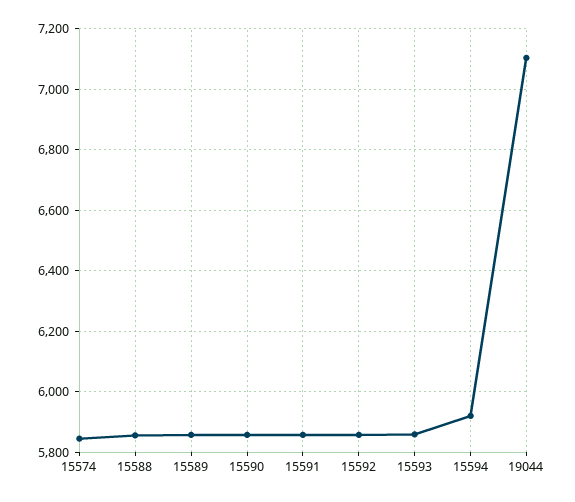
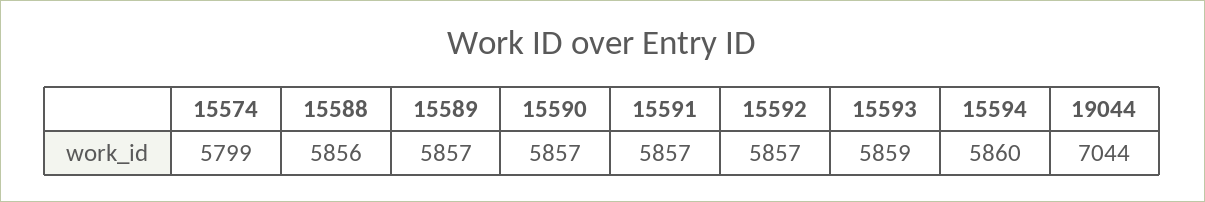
  {
-   "15574": 5840,
+   "15574": 5799,
    "15588": 5856,
    "15589": 5857,
    "15590": 5857,
    "15591": 5857,
    "15592": 5857,
    "15593": 5859,
-   "15594": 5920,
+   "15594": 5860,
-   "19044": 7100
+   "19044": 7044
  }

